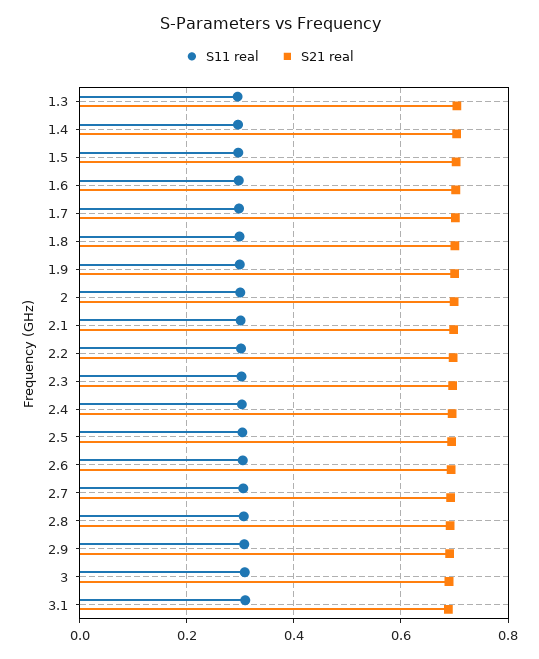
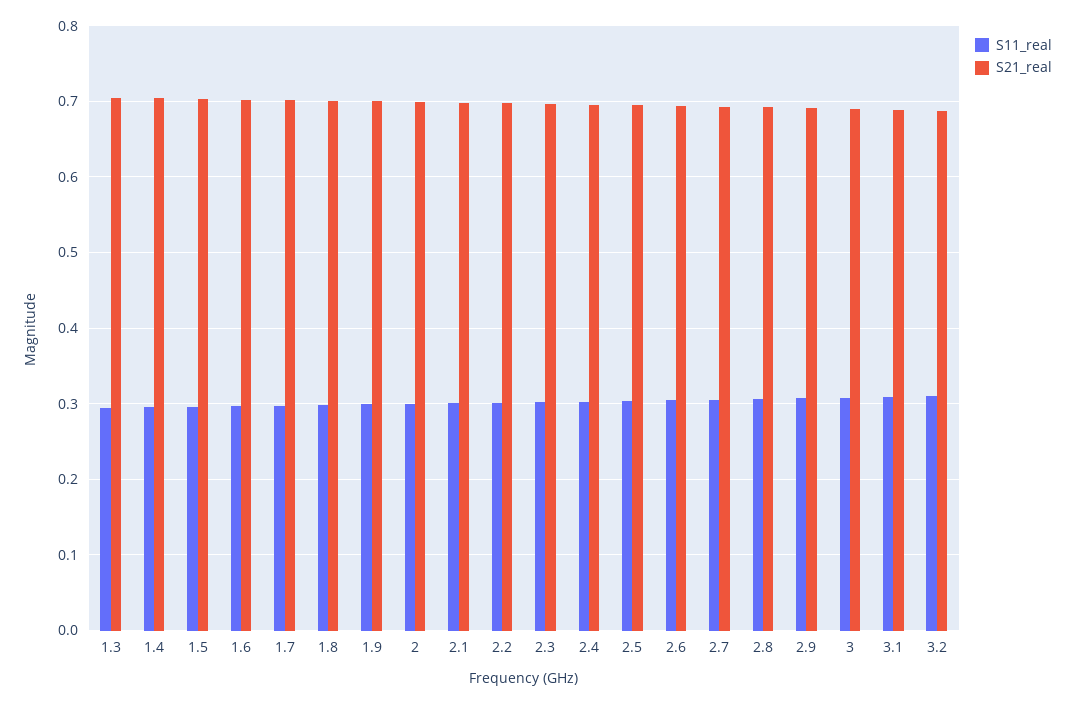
  {
    "S11 real": {
      "1.3": 0.3,
      "1.4": 0.3,
      "1.5": 0.3,
      "1.6": 0.3,
      "1.7": 0.3,
      "1.8": 0.3,
      "1.9": 0.3,
      "2": 0.3,
      "2.1": 0.3,
      "2.2": 0.3,
      "2.3": 0.3,
      "2.4": 0.3,
      "2.5": 0.3,
      "2.6": 0.3,
      "2.7": 0.31,
      "2.8": 0.31,
      "2.9": 0.31,
      "3": 0.31,
-     "3.1": 0.31
+     "3.1": 0.31,
+     "3.2": 0.31
    },
    "S21 real": {
      "1.3": 0.7,
      "1.4": 0.7,
      "1.5": 0.7,
      "1.6": 0.7,
      "1.7": 0.7,
      "1.8": 0.7,
      "1.9": 0.7,
      "2": 0.7,
      "2.1": 0.7,
      "2.2": 0.7,
      "2.3": 0.7,
      "2.4": 0.7,
      "2.5": 0.69,
      "2.6": 0.69,
      "2.7": 0.69,
      "2.8": 0.69,
      "2.9": 0.69,
      "3": 0.69,
-     "3.1": 0.69
+     "3.1": 0.69,
+     "3.2": 0.69
    }
  }

